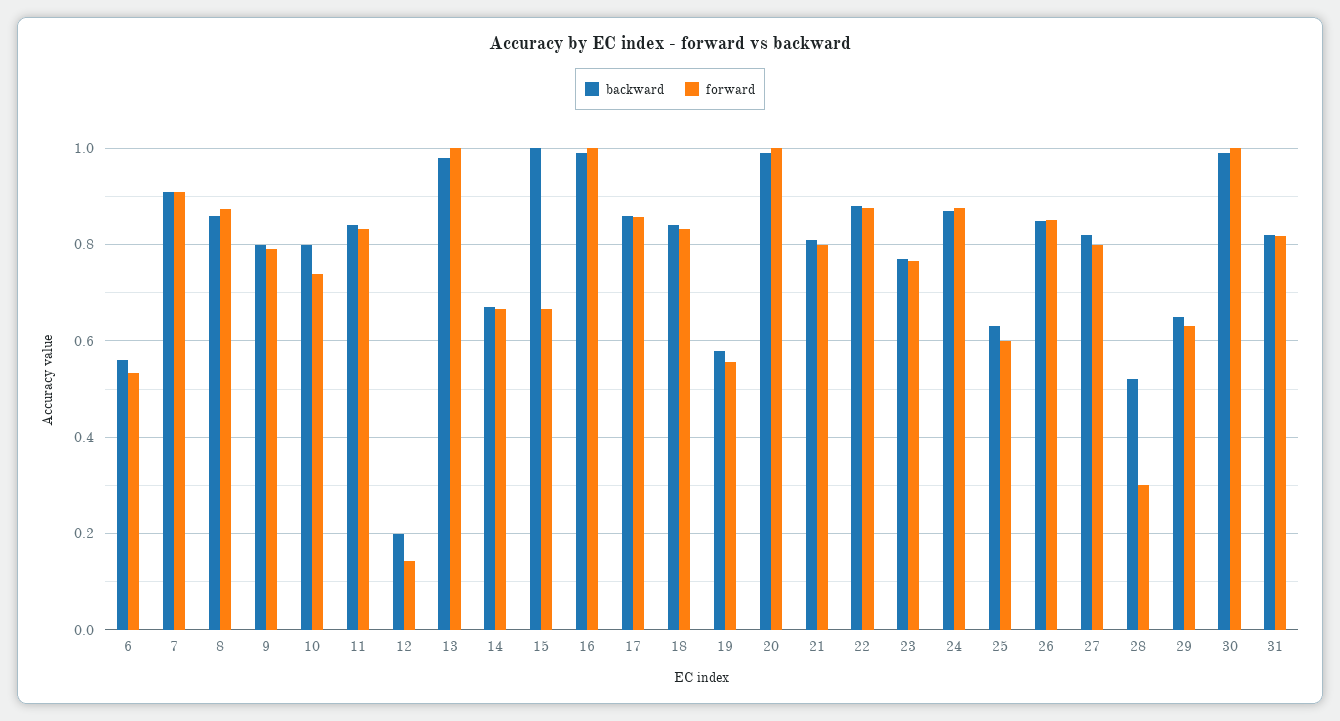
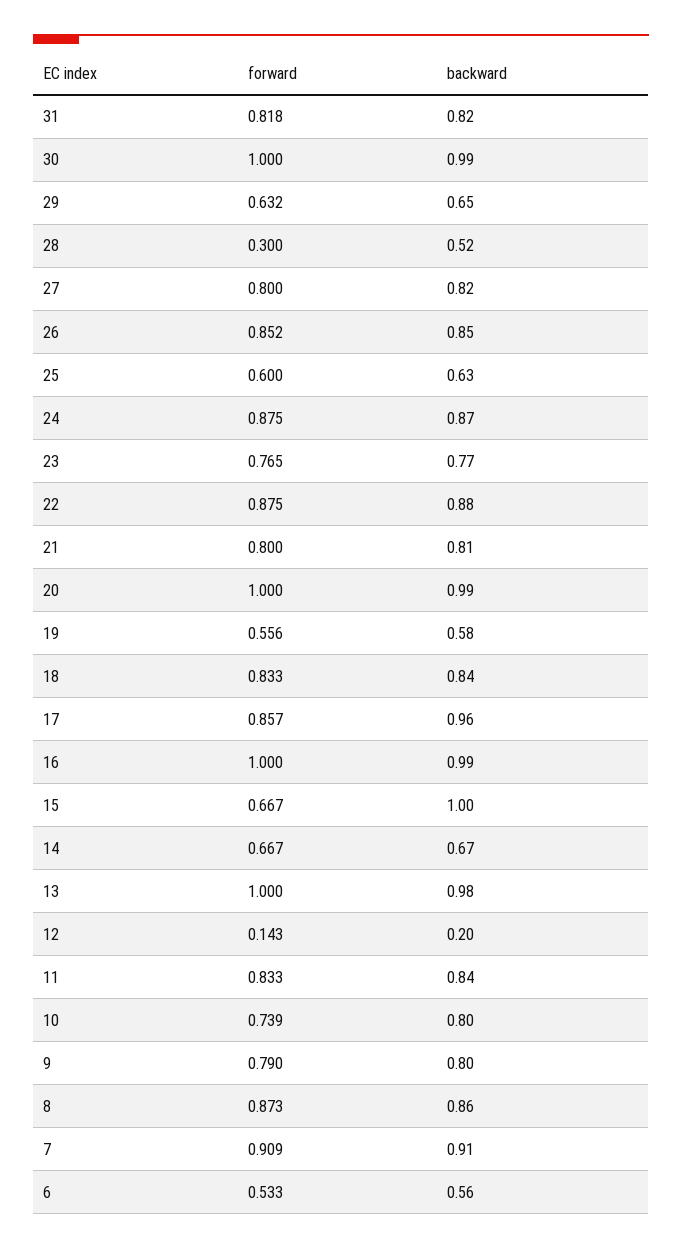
  {
    "backward": {
      "6": 0.56,
      "7": 0.91,
      "8": 0.86,
      "9": 0.8,
      "10": 0.8,
      "11": 0.84,
      "12": 0.2,
      "13": 0.98,
      "14": 0.67,
      "15": 1,
      "16": 0.99,
-     "17": 0.86,
+     "17": 0.96,
      "18": 0.84,
      "19": 0.58,
      "20": 0.99,
      "21": 0.81,
      "22": 0.88,
      "23": 0.77,
      "24": 0.87,
      "25": 0.63,
      "26": 0.85,
      "27": 0.82,
      "28": 0.52,
      "29": 0.65,
      "30": 0.99,
      "31": 0.82
    },
    "forward": {
      "6": 0.533,
      "7": 0.909,
      "8": 0.873,
      "9": 0.79,
      "10": 0.739,
      "11": 0.833,
      "12": 0.143,
      "13": 1,
      "14": 0.667,
      "15": 0.667,
      "16": 1,
      "17": 0.857,
      "18": 0.833,
      "19": 0.556,
      "20": 1,
      "21": 0.8,
      "22": 0.875,
      "23": 0.765,
      "24": 0.875,
      "25": 0.6,
      "26": 0.852,
      "27": 0.8,
      "28": 0.3,
      "29": 0.632,
      "30": 1,
      "31": 0.818
    }
  }

